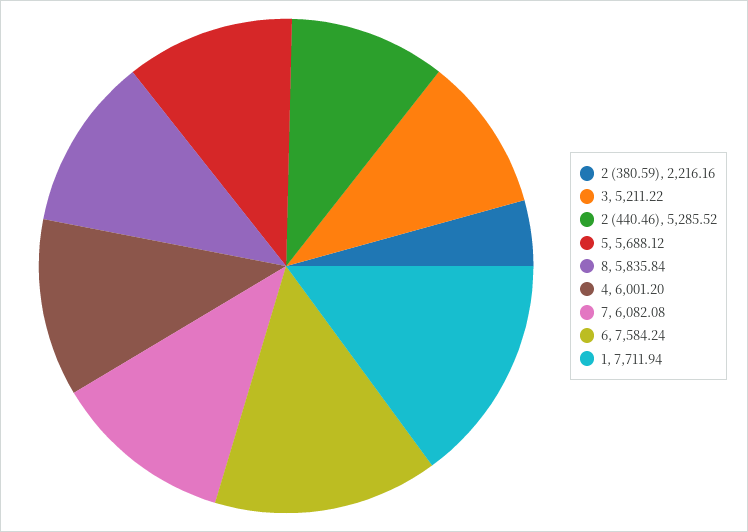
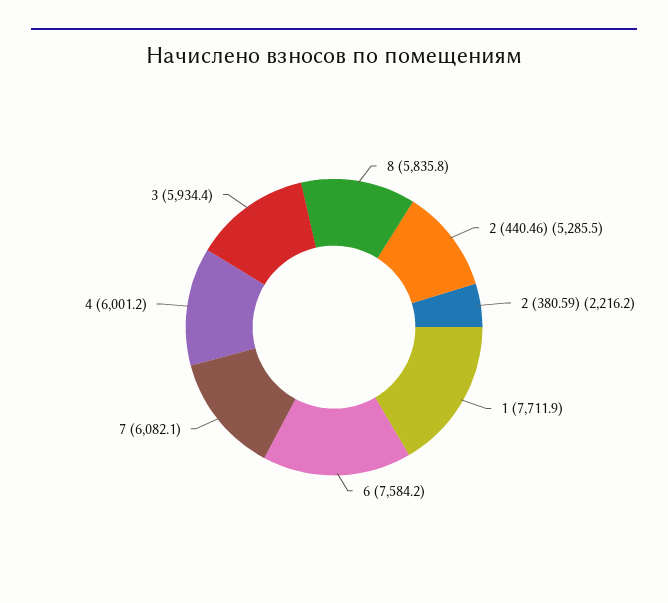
  {
    "2 (380.59)": 2216.16,
-   "3": 5211.22,
+   "3": 5934.4,
    "2 (440.46)": 5285.52,
-   "5": 5688.12,
    "8": 5835.84,
    "4": 6001.2,
    "7": 6082.08,
    "6": 7584.24,
    "1": 7711.94
  }

